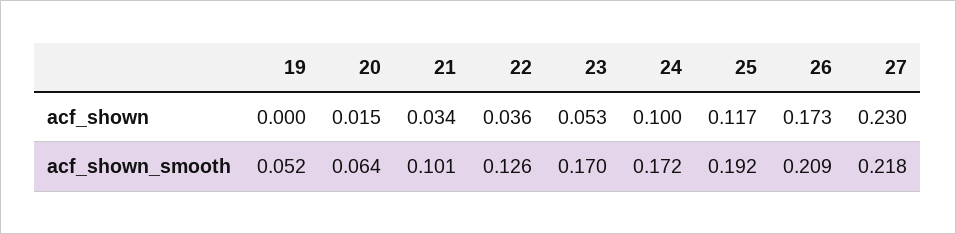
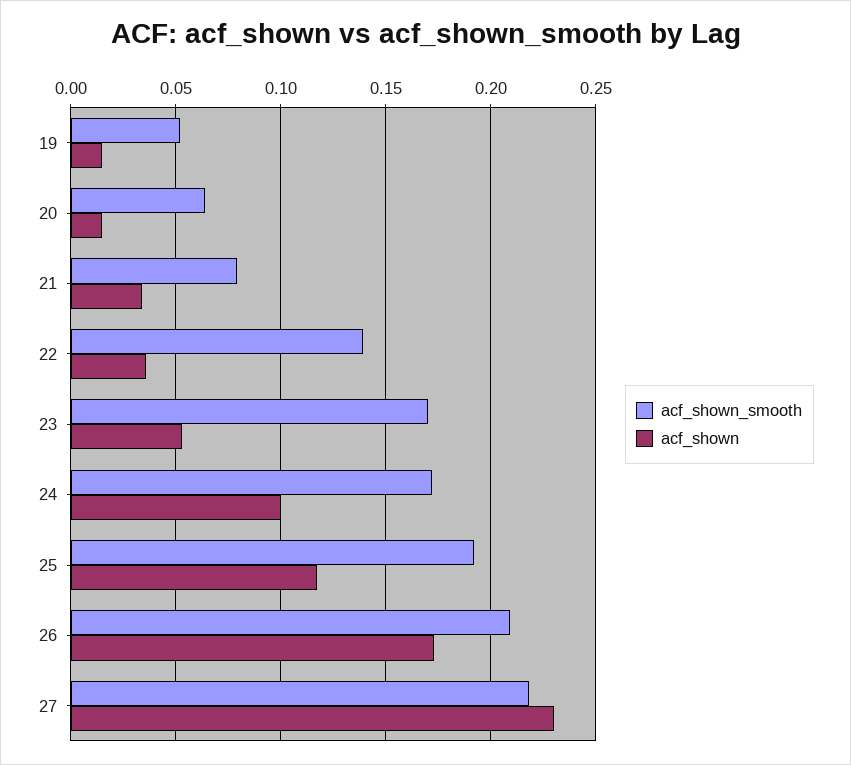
  {
    "acf_shown": {
-     "19": 0,
+     "19": 0.015,
      "20": 0.015,
      "21": 0.034,
      "22": 0.036,
      "23": 0.053,
      "24": 0.1,
      "25": 0.117,
      "26": 0.173,
      "27": 0.23
    },
    "acf_shown_smooth": {
      "19": 0.052,
      "20": 0.064,
-     "21": 0.101,
+     "21": 0.08,
-     "22": 0.126,
+     "22": 0.14,
      "23": 0.17,
      "24": 0.172,
      "25": 0.192,
      "26": 0.209,
      "27": 0.218
    }
  }

